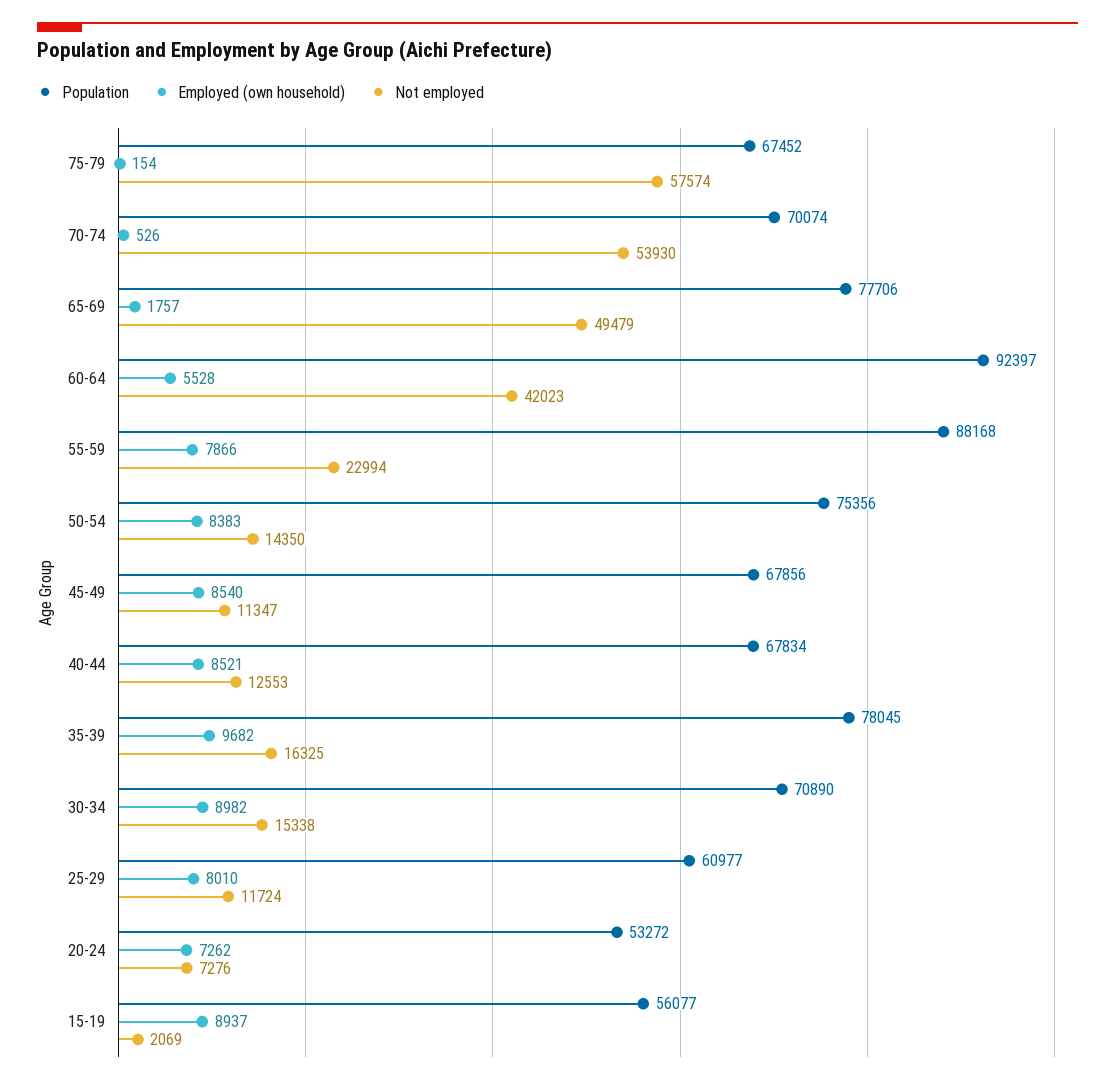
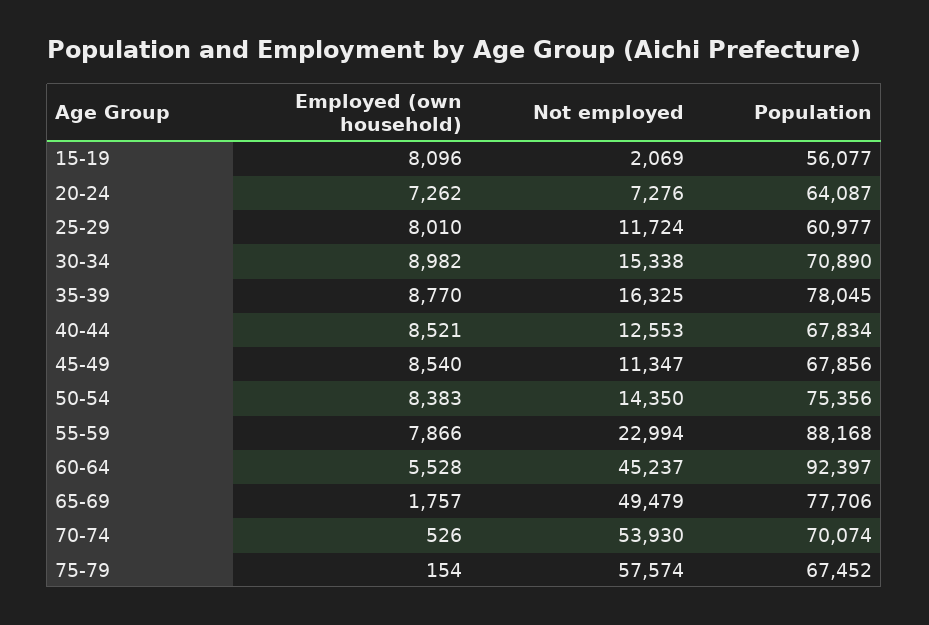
  {
    "Population": {
      "75-79": 67452,
      "70-74": 70074,
      "65-69": 77706,
      "60-64": 92397,
      "55-59": 88168,
      "50-54": 75356,
      "45-49": 67856,
      "40-44": 67834,
      "35-39": 78045,
      "30-34": 70890,
      "25-29": 60977,
-     "20-24": 53272,
+     "20-24": 64087,
      "15-19": 56077
    },
    "Employed (own household)": {
      "75-79": 154,
      "70-74": 526,
      "65-69": 1757,
      "60-64": 5528,
      "55-59": 7866,
      "50-54": 8383,
      "45-49": 8540,
      "40-44": 8521,
-     "35-39": 9682,
+     "35-39": 8770,
      "30-34": 8982,
      "25-29": 8010,
      "20-24": 7262,
-     "15-19": 8937
+     "15-19": 8096
    },
    "Not employed": {
      "75-79": 57574,
      "70-74": 53930,
      "65-69": 49479,
-     "60-64": 42023,
+     "60-64": 45237,
      "55-59": 22994,
      "50-54": 14350,
      "45-49": 11347,
      "40-44": 12553,
      "35-39": 16325,
      "30-34": 15338,
      "25-29": 11724,
      "20-24": 7276,
      "15-19": 2069
    }
  }

